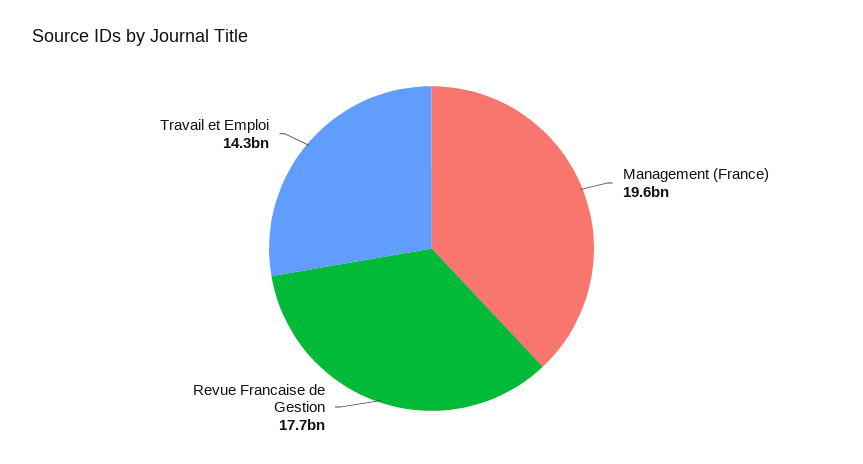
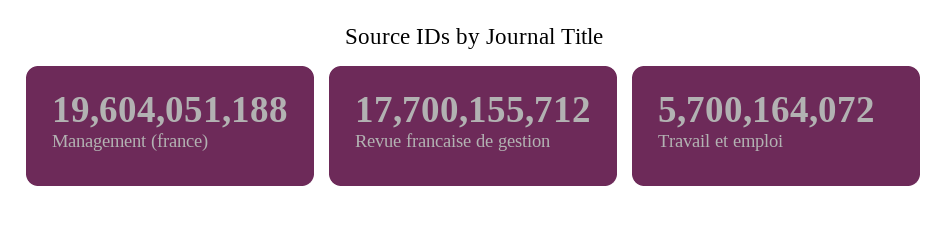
  {
    "Management (France)": 19604051188,
    "Revue Francaise de Gestion": 17700155712,
-   "Travail et Emploi": 14300000000
+   "Travail et Emploi": 5700164072
  }

